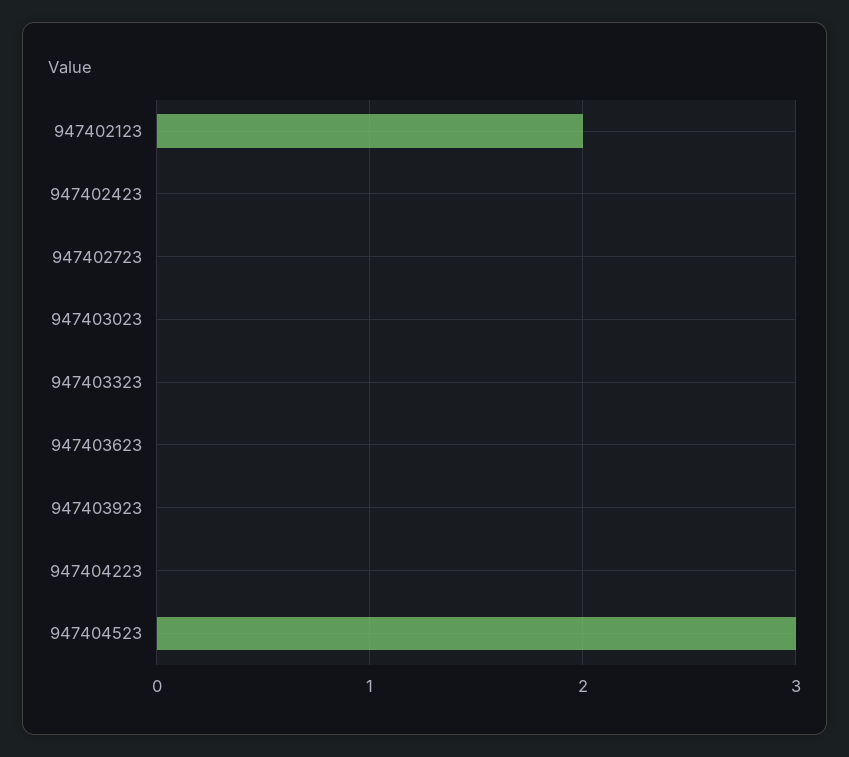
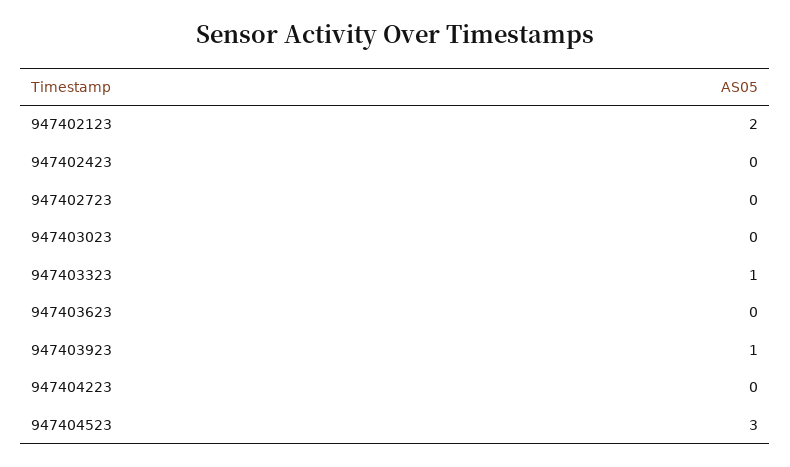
  {
    "947402123": 2,
    "947402423": 0,
    "947402723": 0,
    "947403023": 0,
-   "947403323": 0,
+   "947403323": 1,
    "947403623": 0,
-   "947403923": 0,
+   "947403923": 1,
    "947404223": 0,
    "947404523": 3
  }

